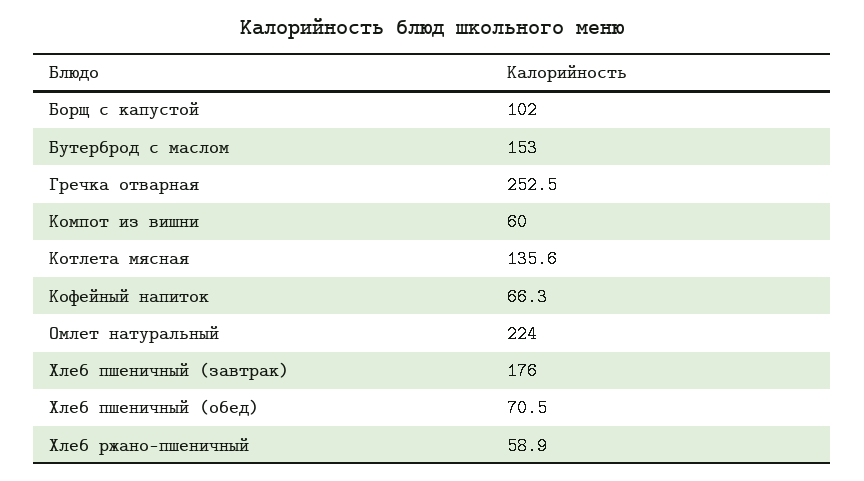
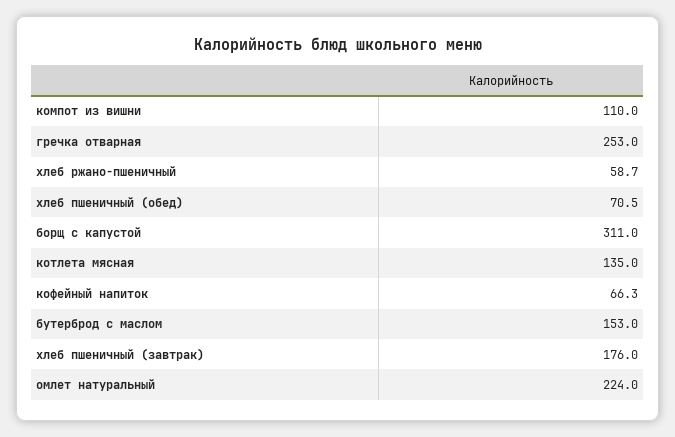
  {
-   "Борщ с капустой": 102,
+   "Борщ с капустой": 311,
    "Бутерброд с маслом": 153,
-   "Гречка отварная": 252.5,
+   "Гречка отварная": 253,
-   "Компот из вишни": 60,
+   "Компот из вишни": 110,
-   "Котлета мясная": 135.6,
+   "Котлета мясная": 135,
    "Кофейный напиток": 66.3,
    "Омлет натуральный": 224,
    "Хлеб пшеничный (завтрак)": 176,
    "Хлеб пшеничный (обед)": 70.5,
-   "Хлеб ржано-пшеничный": 58.9
+   "Хлеб ржано-пшеничный": 58.7
  }

